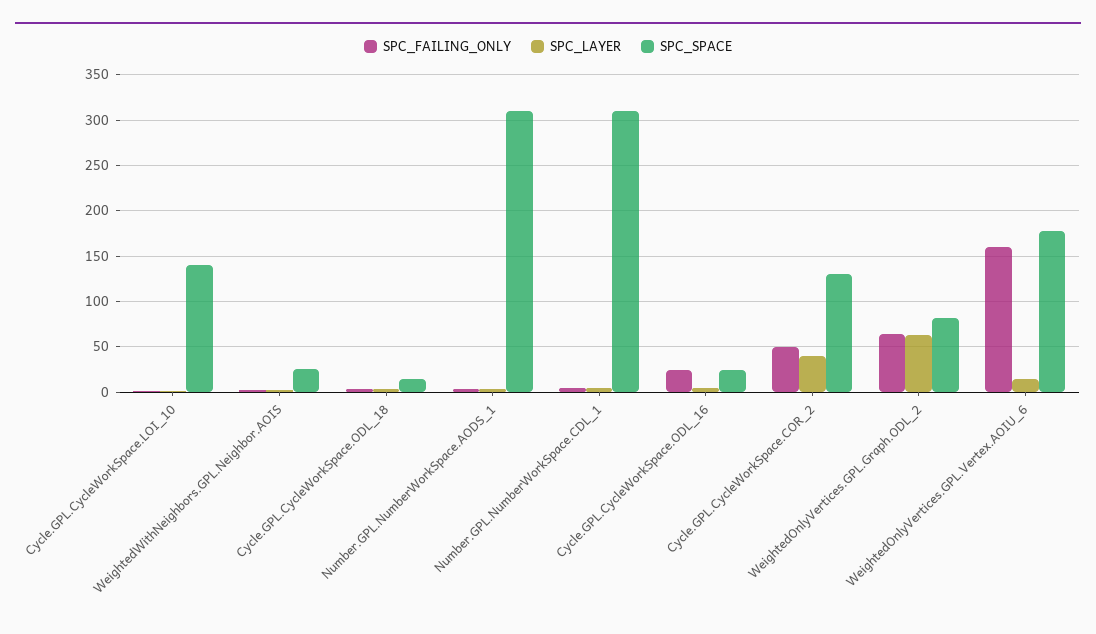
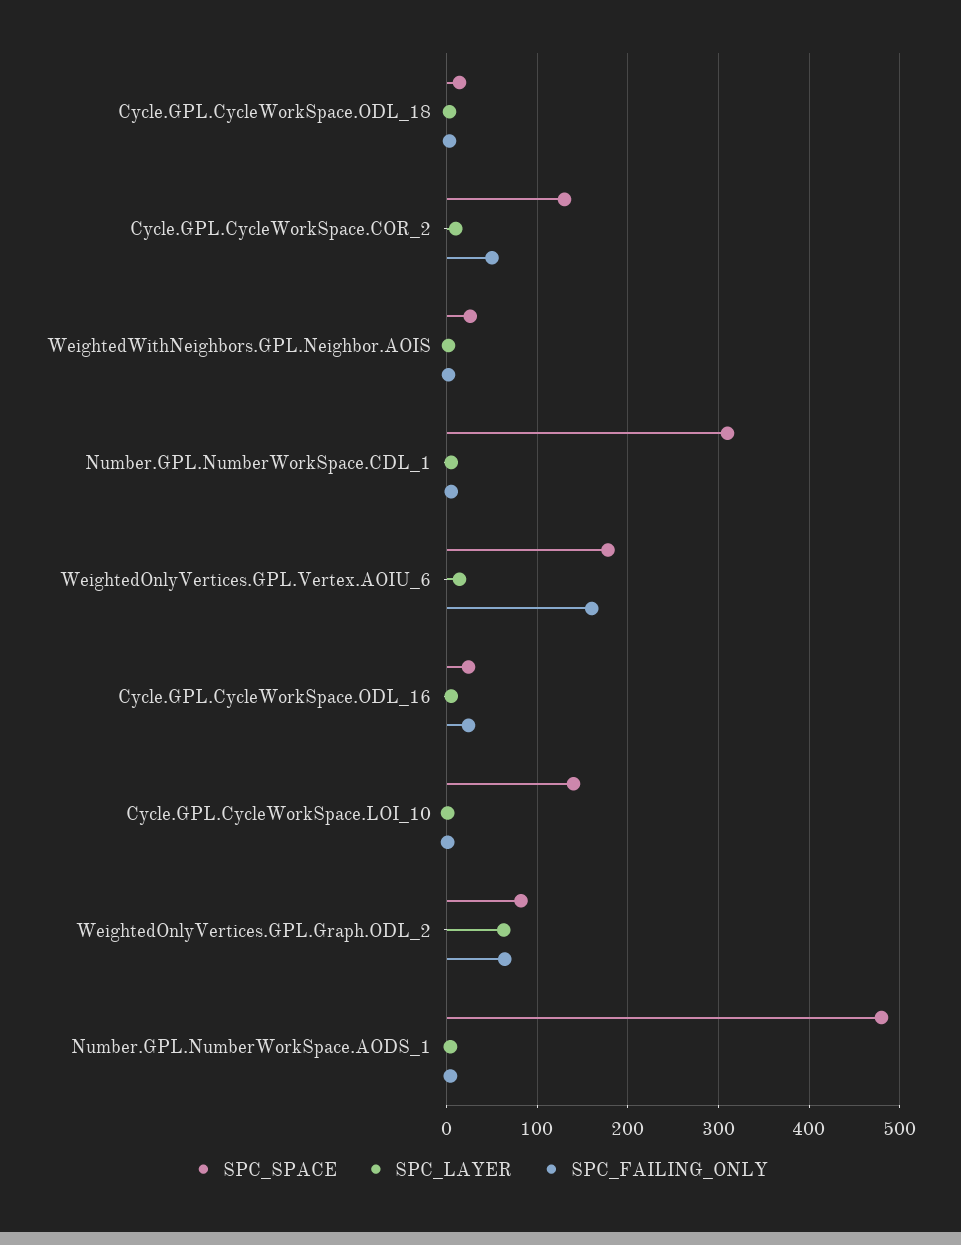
  {
    "SPC_FAILING_ONLY": {
      "Cycle.GPL.CycleWorkSpace.LOI_10": 0,
      "WeightedWithNeighbors.GPL.Neighbor.AOIS": 0,
      "Cycle.GPL.CycleWorkSpace.ODL_18": 0,
      "Number.GPL.NumberWorkSpace.AODS_1": 0,
      "Number.GPL.NumberWorkSpace.CDL_1": 10,
      "Cycle.GPL.CycleWorkSpace.ODL_16": 20,
      "Cycle.GPL.CycleWorkSpace.COR_2": 50,
      "WeightedOnlyVertices.GPL.Graph.ODL_2": 60,
      "WeightedOnlyVertices.GPL.Vertex.AOIU_6": 160
    },
    "SPC_LAYER": {
      "Cycle.GPL.CycleWorkSpace.LOI_10": 0,
      "WeightedWithNeighbors.GPL.Neighbor.AOIS": 0,
      "Cycle.GPL.CycleWorkSpace.ODL_18": 0,
      "Number.GPL.NumberWorkSpace.AODS_1": 0,
      "Number.GPL.NumberWorkSpace.CDL_1": 10,
      "Cycle.GPL.CycleWorkSpace.ODL_16": 10,
-     "Cycle.GPL.CycleWorkSpace.COR_2": 40,
+     "Cycle.GPL.CycleWorkSpace.COR_2": 10,
      "WeightedOnlyVertices.GPL.Graph.ODL_2": 60,
      "WeightedOnlyVertices.GPL.Vertex.AOIU_6": 10
    },
    "SPC_SPACE": {
      "Cycle.GPL.CycleWorkSpace.LOI_10": 140,
      "WeightedWithNeighbors.GPL.Neighbor.AOIS": 30,
      "Cycle.GPL.CycleWorkSpace.ODL_18": 10,
-     "Number.GPL.NumberWorkSpace.AODS_1": 310,
+     "Number.GPL.NumberWorkSpace.AODS_1": 480,
      "Number.GPL.NumberWorkSpace.CDL_1": 310,
      "Cycle.GPL.CycleWorkSpace.ODL_16": 20,
      "Cycle.GPL.CycleWorkSpace.COR_2": 130,
      "WeightedOnlyVertices.GPL.Graph.ODL_2": 80,
      "WeightedOnlyVertices.GPL.Vertex.AOIU_6": 180
    }
  }

